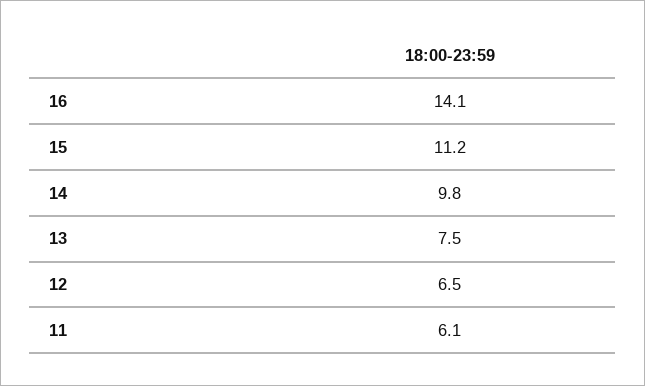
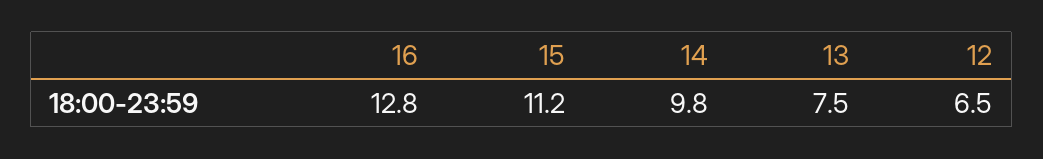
  {
-   "16": 14.1,
+   "16": 12.8,
    "15": 11.2,
    "14": 9.8,
    "13": 7.5,
-   "12": 6.5,
+   "12": 6.5
-   "11": 6.1
  }

